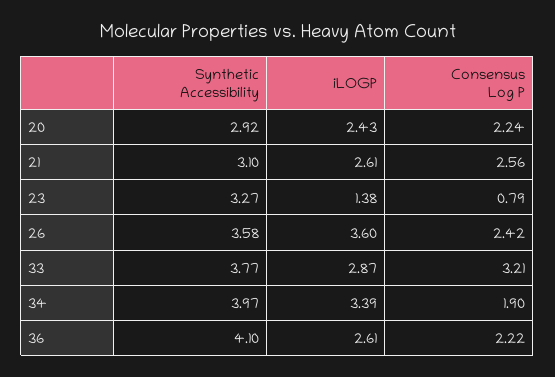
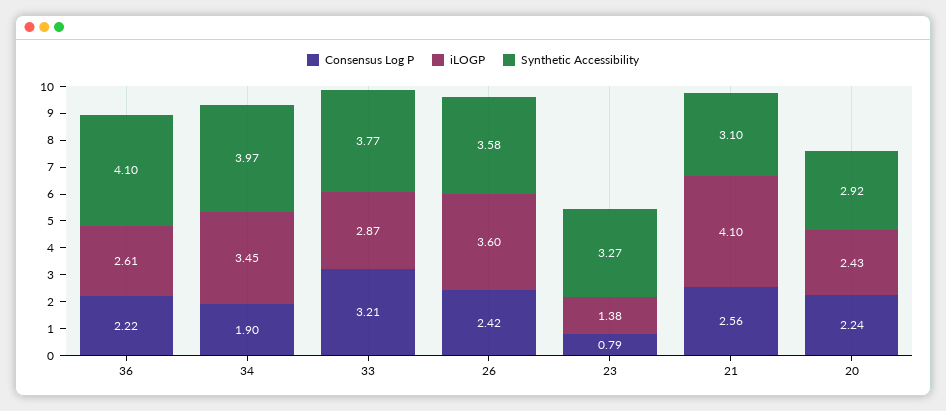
  {
    "Synthetic Accessibility": {
      "20": 2.92,
      "21": 3.1,
      "23": 3.27,
      "26": 3.58,
      "33": 3.77,
      "34": 3.97,
      "36": 4.1
    },
    "iLOGP": {
      "20": 2.43,
-     "21": 2.61,
+     "21": 4.1,
      "23": 1.38,
      "26": 3.6,
      "33": 2.87,
-     "34": 3.39,
+     "34": 3.45,
      "36": 2.61
    },
    "Consensus Log P": {
      "20": 2.24,
      "21": 2.56,
      "23": 0.79,
      "26": 2.42,
      "33": 3.21,
      "34": 1.9,
      "36": 2.22
    }
  }

